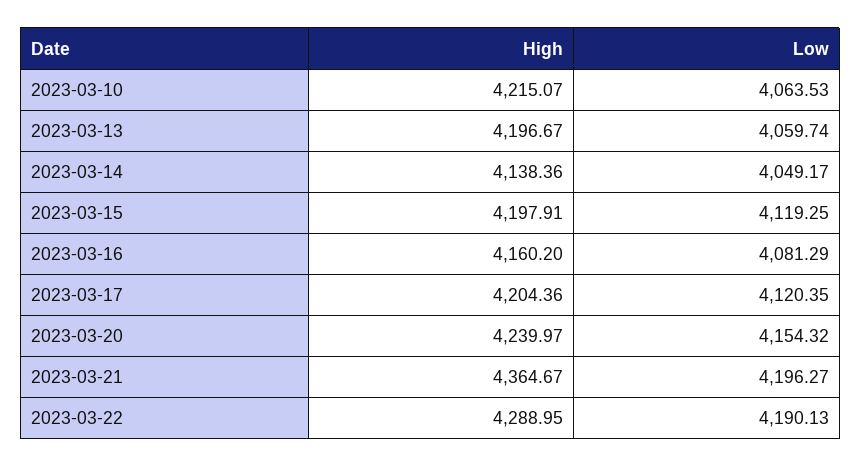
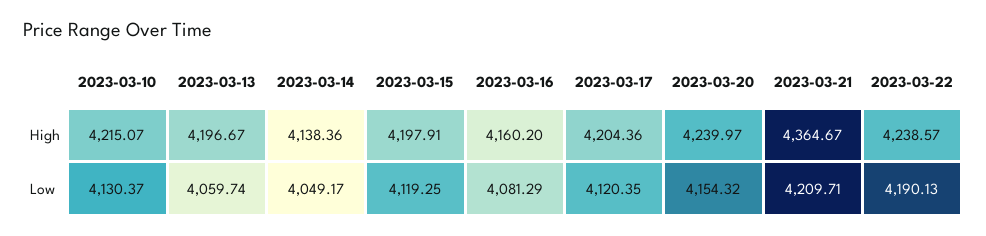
  {
    "High": {
      "2023-03-10": 4215.07,
      "2023-03-13": 4196.67,
      "2023-03-14": 4138.36,
      "2023-03-15": 4197.91,
      "2023-03-16": 4160.2,
      "2023-03-17": 4204.36,
      "2023-03-20": 4239.97,
      "2023-03-21": 4364.67,
-     "2023-03-22": 4288.95
+     "2023-03-22": 4238.57
    },
    "Low": {
-     "2023-03-10": 4063.53,
+     "2023-03-10": 4130.37,
      "2023-03-13": 4059.74,
      "2023-03-14": 4049.17,
      "2023-03-15": 4119.25,
      "2023-03-16": 4081.29,
      "2023-03-17": 4120.35,
      "2023-03-20": 4154.32,
-     "2023-03-21": 4196.27,
+     "2023-03-21": 4209.71,
      "2023-03-22": 4190.13
    }
  }

